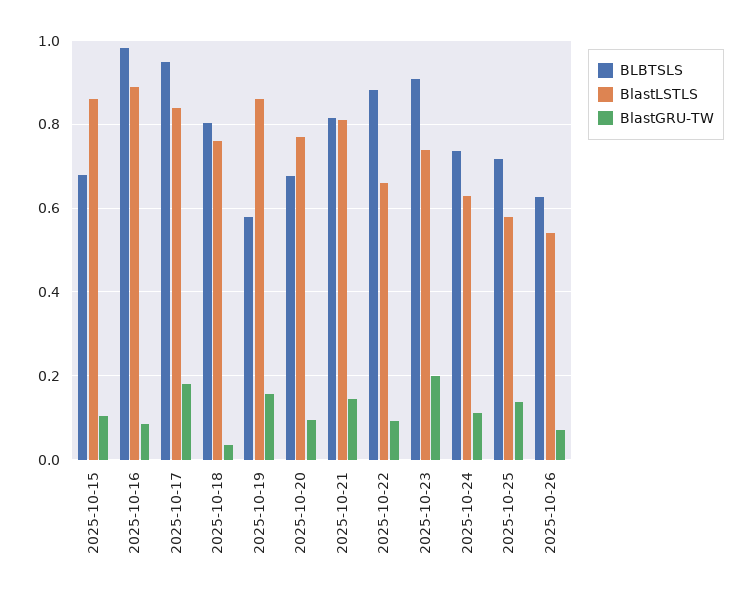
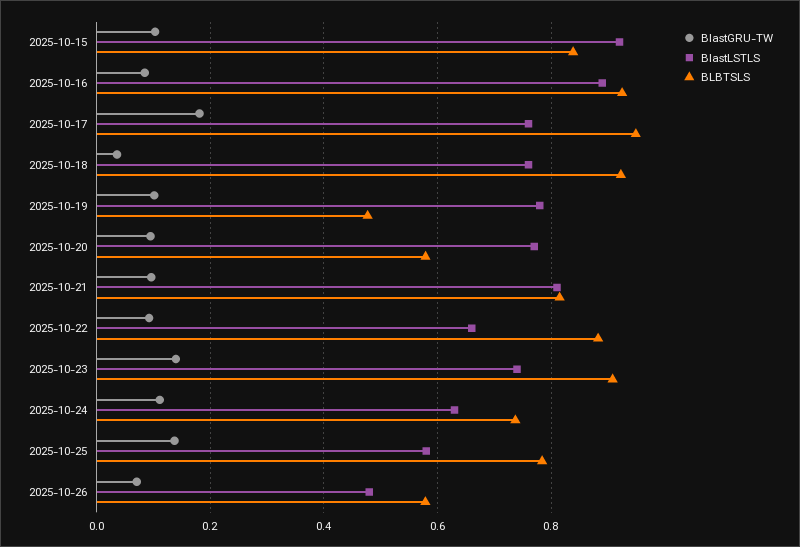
  {
    "BLBTSLS": {
-     "2025-10-15": 0.68,
+     "2025-10-15": 0.84,
-     "2025-10-16": 0.98,
+     "2025-10-16": 0.92,
      "2025-10-17": 0.94,
-     "2025-10-18": 0.8,
+     "2025-10-18": 0.92,
-     "2025-10-19": 0.58,
+     "2025-10-19": 0.48,
-     "2025-10-20": 0.68,
+     "2025-10-20": 0.58,
      "2025-10-21": 0.82,
      "2025-10-22": 0.88,
      "2025-10-23": 0.9,
      "2025-10-24": 0.74,
-     "2025-10-25": 0.72,
+     "2025-10-25": 0.78,
-     "2025-10-26": 0.62
+     "2025-10-26": 0.58
    },
    "BlastLSTLS": {
-     "2025-10-15": 0.86,
+     "2025-10-15": 0.92,
      "2025-10-16": 0.9,
-     "2025-10-17": 0.84,
+     "2025-10-17": 0.76,
      "2025-10-18": 0.76,
-     "2025-10-19": 0.86,
+     "2025-10-19": 0.78,
      "2025-10-20": 0.78,
      "2025-10-21": 0.82,
      "2025-10-22": 0.66,
      "2025-10-23": 0.74,
      "2025-10-24": 0.64,
      "2025-10-25": 0.58,
-     "2025-10-26": 0.54
+     "2025-10-26": 0.48
    },
    "BlastGRU-TW": {
      "2025-10-15": 0.1,
      "2025-10-16": 0.08,
      "2025-10-17": 0.18,
      "2025-10-18": 0.04,
-     "2025-10-19": 0.16,
+     "2025-10-19": 0.1,
      "2025-10-20": 0.1,
-     "2025-10-21": 0.14,
+     "2025-10-21": 0.1,
      "2025-10-22": 0.1,
-     "2025-10-23": 0.2,
+     "2025-10-23": 0.14,
      "2025-10-24": 0.12,
      "2025-10-25": 0.14,
      "2025-10-26": 0.08
    }
  }

